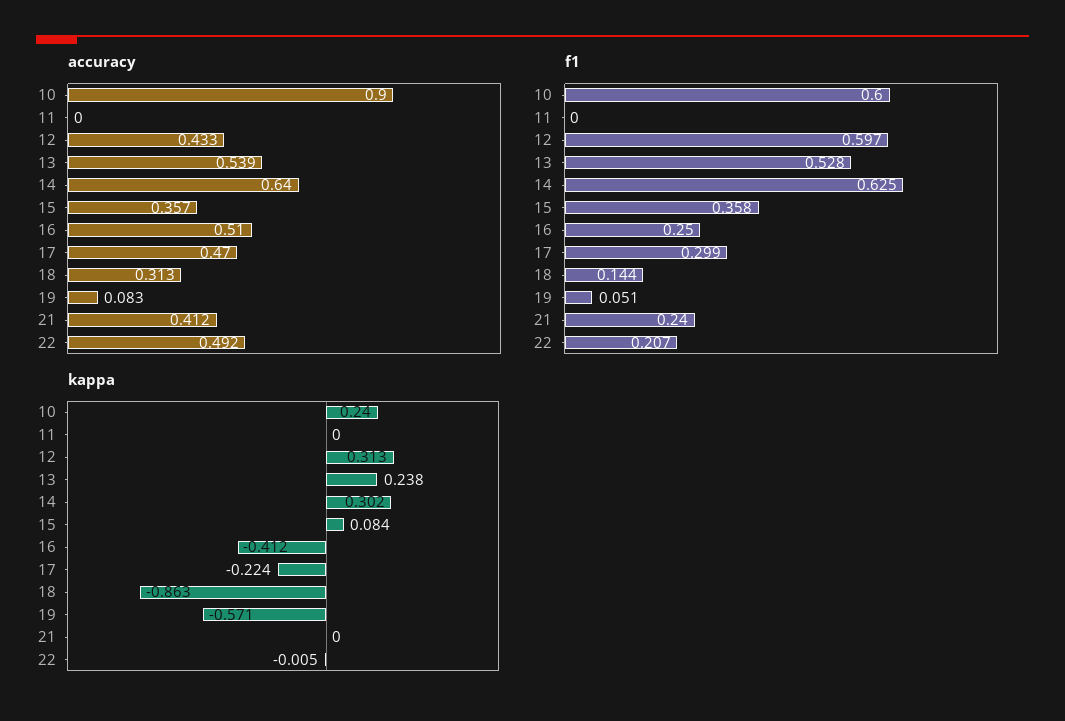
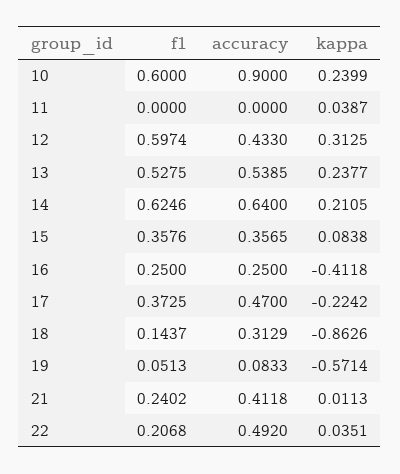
  {
    "accuracy": {
      "10": 0.9,
      "11": 0,
      "12": 0.433,
      "13": 0.5385,
      "14": 0.64,
      "15": 0.3565,
-     "16": 0.51,
+     "16": 0.25,
      "17": 0.47,
      "18": 0.3129,
      "19": 0.0833,
      "21": 0.4118,
      "22": 0.492
    },
    "f1": {
      "10": 0.6,
      "11": 0,
      "12": 0.5974,
      "13": 0.5275,
      "14": 0.6246,
      "15": 0.3576,
      "16": 0.25,
-     "17": 0.299,
+     "17": 0.3725,
      "18": 0.1437,
      "19": 0.0513,
      "21": 0.2402,
      "22": 0.2068
    },
    "kappa": {
      "10": 0.2399,
-     "11": 0,
+     "11": 0.0387,
      "12": 0.3125,
      "13": 0.2377,
-     "14": 0.302,
+     "14": 0.2105,
      "15": 0.0838,
      "16": -0.4118,
      "17": -0.2242,
      "18": -0.8626,
      "19": -0.5714,
-     "21": 0,
+     "21": 0.0113,
-     "22": -0.005
+     "22": 0.0351
    }
  }

